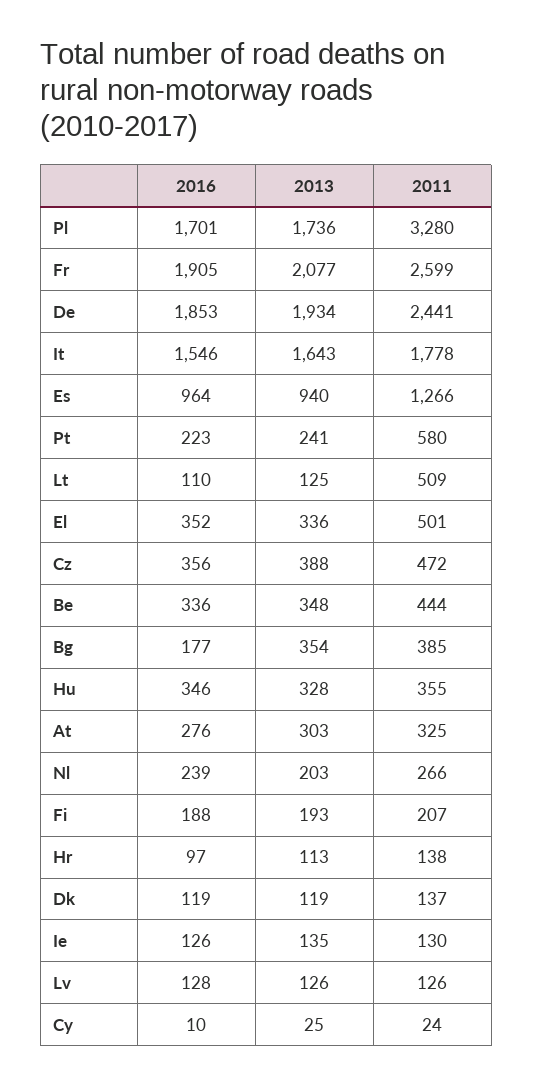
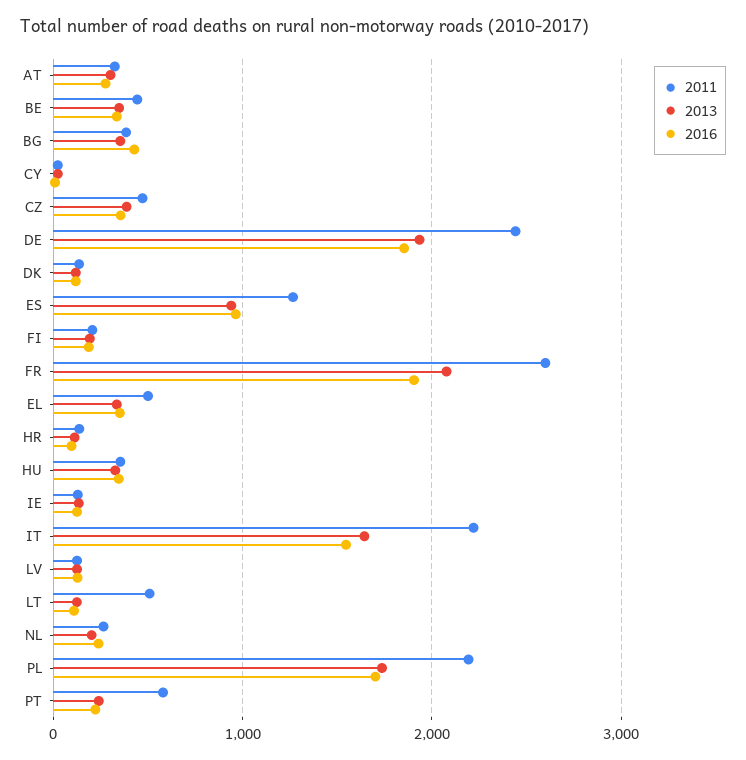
  {
    "2016": {
      "Pl": 1701,
      "Fr": 1905,
      "De": 1853,
      "It": 1546,
      "Es": 964,
      "Pt": 223,
      "Lt": 110,
      "El": 352,
      "Cz": 356,
      "Be": 336,
-     "Bg": 177,
+     "Bg": 400,
      "Hu": 346,
      "At": 276,
      "Nl": 239,
      "Fi": 188,
      "Hr": 97,
      "Dk": 119,
      "Ie": 126,
      "Lv": 128,
      "Cy": 10
    },
    "2013": {
      "Pl": 1736,
      "Fr": 2077,
      "De": 1934,
      "It": 1643,
      "Es": 940,
      "Pt": 241,
      "Lt": 125,
      "El": 336,
      "Cz": 388,
      "Be": 348,
      "Bg": 354,
      "Hu": 328,
      "At": 303,
      "Nl": 203,
      "Fi": 193,
      "Hr": 113,
      "Dk": 119,
      "Ie": 135,
      "Lv": 126,
      "Cy": 25
    },
    "2011": {
-     "Pl": 3280,
+     "Pl": 2200,
      "Fr": 2599,
      "De": 2441,
-     "It": 1778,
+     "It": 2200,
      "Es": 1266,
      "Pt": 580,
      "Lt": 509,
      "El": 501,
      "Cz": 472,
      "Be": 444,
      "Bg": 385,
      "Hu": 355,
      "At": 325,
      "Nl": 266,
      "Fi": 207,
      "Hr": 138,
      "Dk": 137,
      "Ie": 130,
      "Lv": 126,
      "Cy": 24
    }
  }

